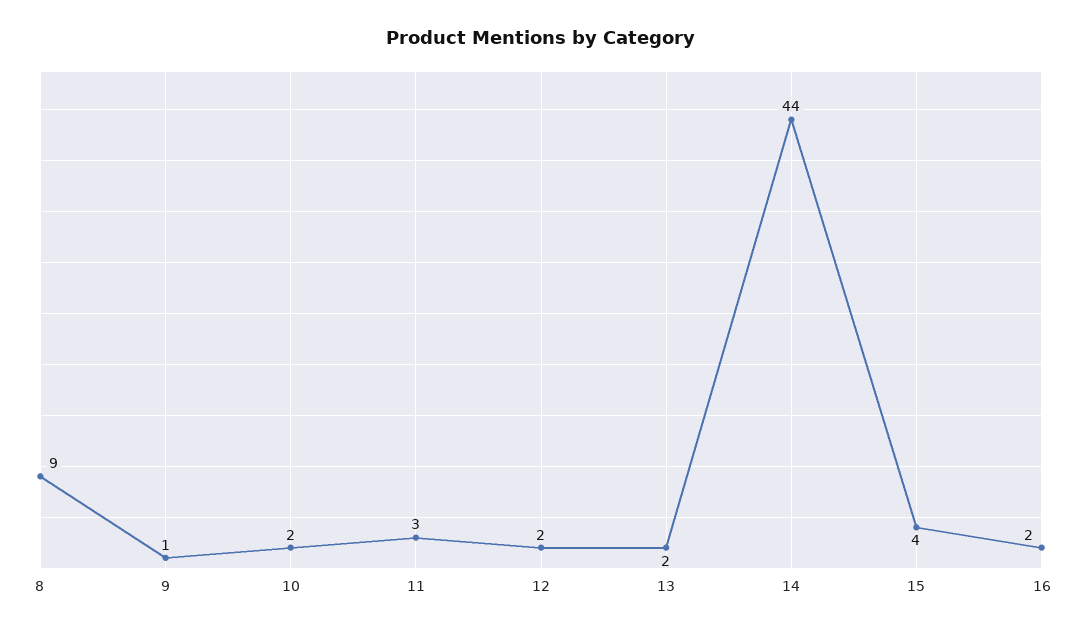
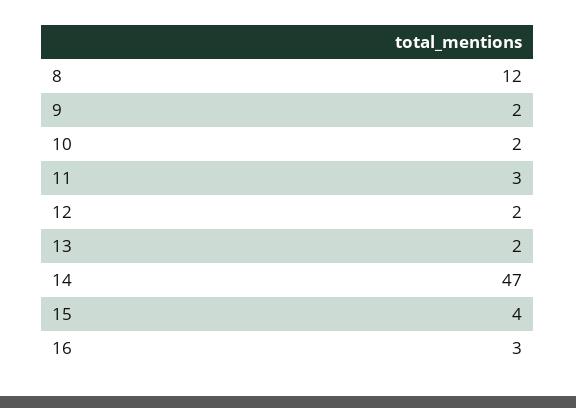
  {
-   "8": 9,
+   "8": 12,
-   "9": 1,
+   "9": 2,
    "10": 2,
    "11": 3,
    "12": 2,
    "13": 2,
-   "14": 44,
+   "14": 47,
    "15": 4,
-   "16": 2
+   "16": 3
  }

